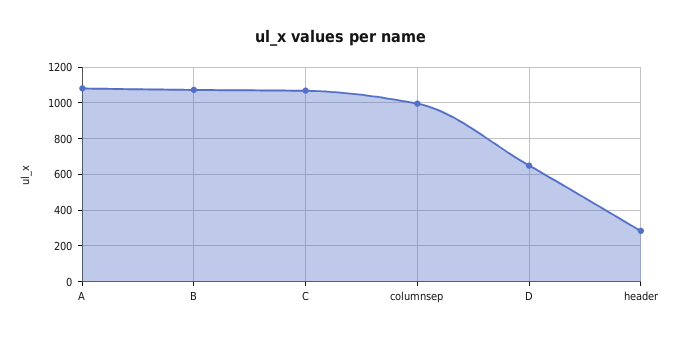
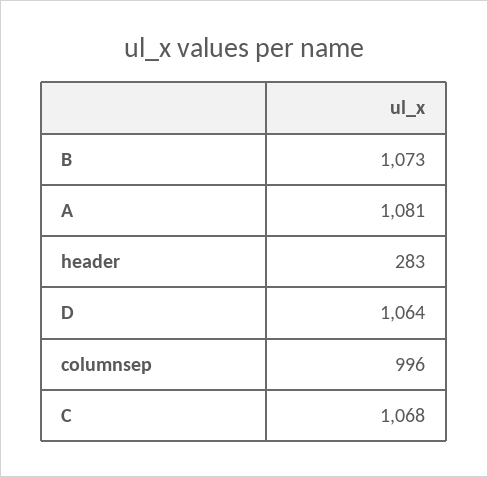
  {
    "A": 1081,
    "B": 1073,
    "C": 1068,
    "columnsep": 996,
-   "D": 650,
+   "D": 1064,
    "header": 283
  }

